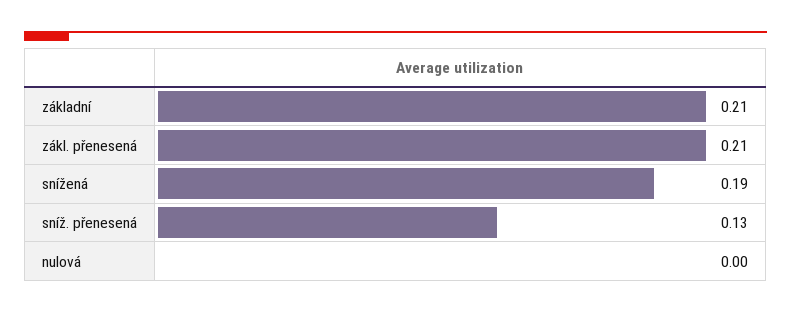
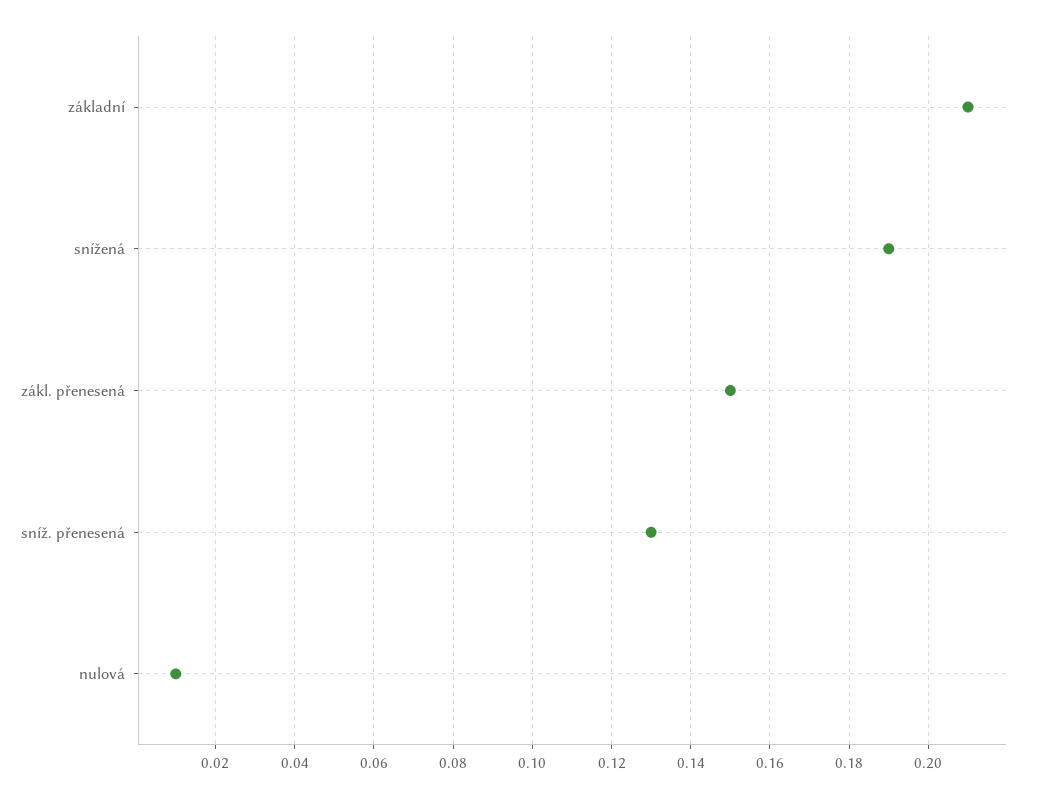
  {
    "základní": 0.21,
-   "zákl. přenesená": 0.21,
+   "zákl. přenesená": 0.15,
    "snížená": 0.19,
    "sníž. přenesená": 0.13,
-   "nulová": 0
+   "nulová": 0.01
  }

